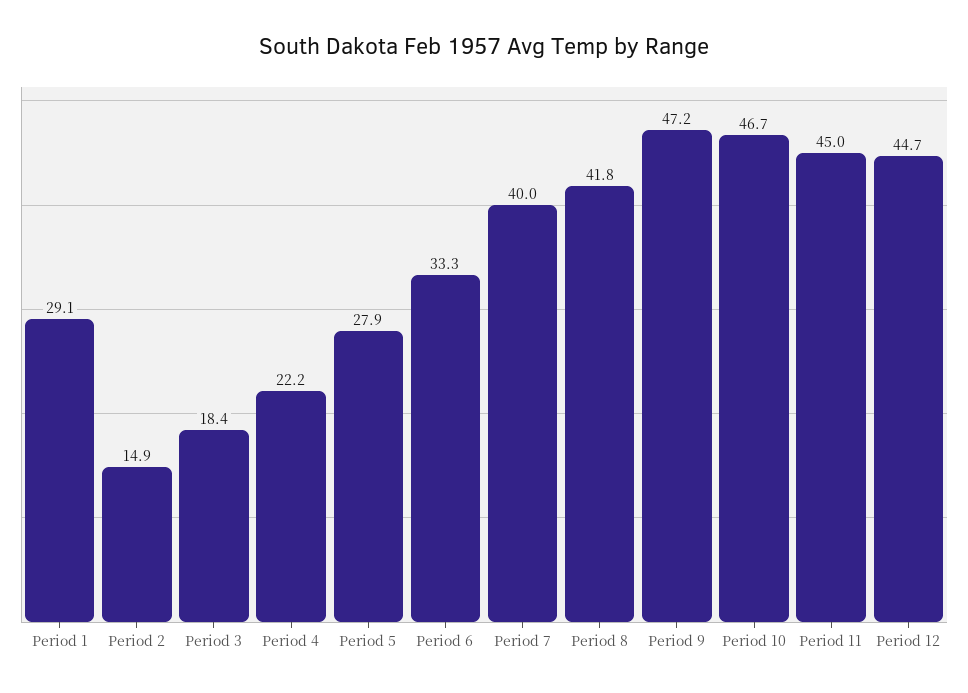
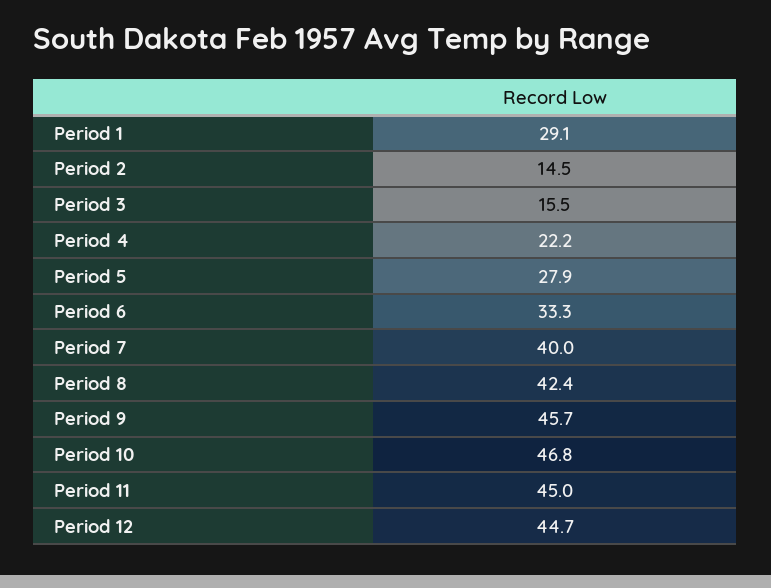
  {
    "Period 1": 29.1,
-   "Period 2": 14.9,
+   "Period 2": 14.5,
-   "Period 3": 18.4,
+   "Period 3": 15.5,
    "Period 4": 22.2,
    "Period 5": 27.9,
    "Period 6": 33.3,
    "Period 7": 40,
-   "Period 8": 41.8,
+   "Period 8": 42.4,
-   "Period 9": 47.2,
+   "Period 9": 45.7,
-   "Period 10": 46.7,
+   "Period 10": 46.8,
    "Period 11": 45,
    "Period 12": 44.7
  }

